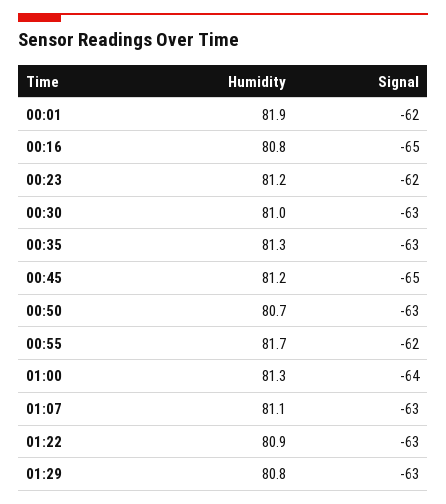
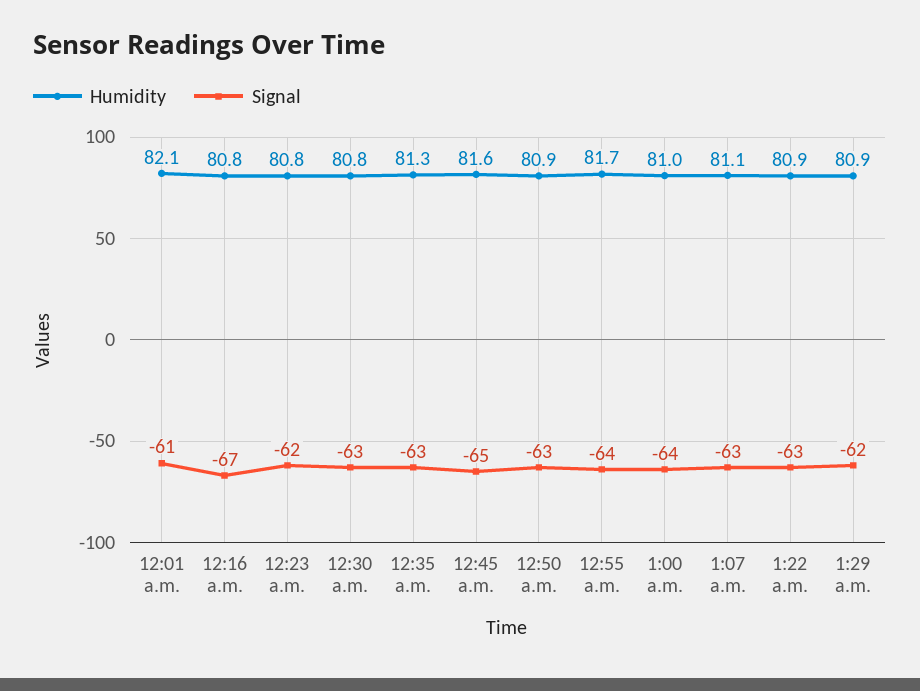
  {
    "Humidity": {
-     "00:01": 81.9,
+     "00:01": 82.1,
      "00:16": 80.8,
-     "00:23": 81.2,
+     "00:23": 80.8,
-     "00:30": 81,
+     "00:30": 80.8,
      "00:35": 81.3,
-     "00:45": 81.2,
+     "00:45": 81.6,
-     "00:50": 80.7,
+     "00:50": 80.9,
      "00:55": 81.7,
-     "01:00": 81.3,
+     "01:00": 81,
      "01:07": 81.1,
      "01:22": 80.9,
-     "01:29": 80.8
+     "01:29": 80.9
    },
    "Signal": {
-     "00:01": -62,
+     "00:01": -61,
-     "00:16": -65,
+     "00:16": -67,
      "00:23": -62,
      "00:30": -63,
      "00:35": -63,
      "00:45": -65,
      "00:50": -63,
-     "00:55": -62,
+     "00:55": -64,
      "01:00": -64,
      "01:07": -63,
      "01:22": -63,
-     "01:29": -63
+     "01:29": -62
    }
  }

